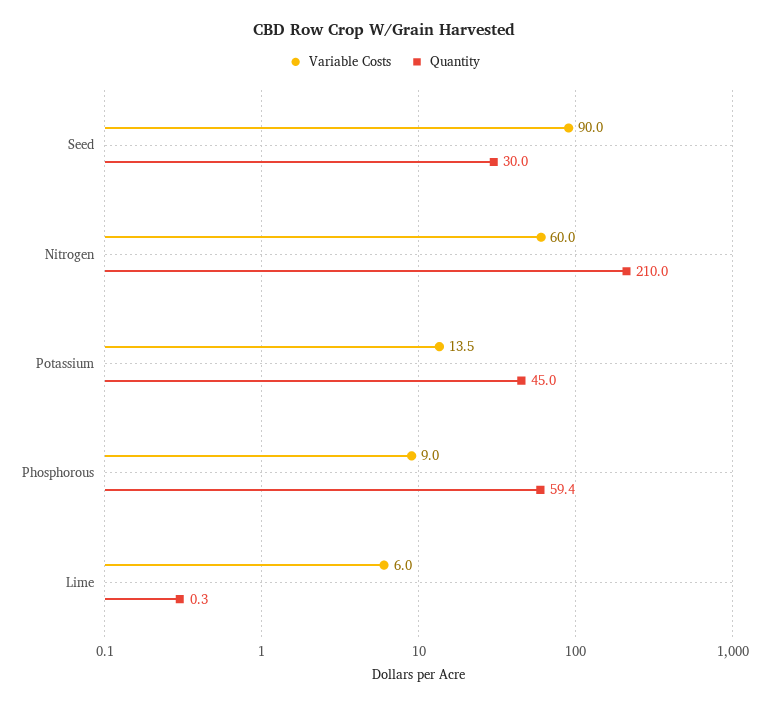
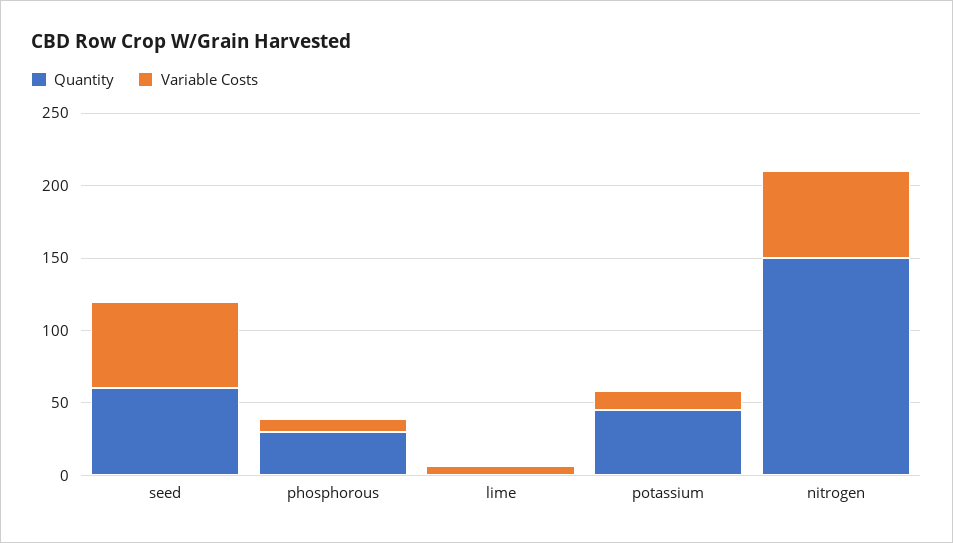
  {
    "Variable Costs": {
-     "Seed": 90,
+     "Seed": 60,
      "Nitrogen": 60,
      "Potassium": 13.5,
      "Phosphorous": 9,
      "Lime": 6
    },
    "Quantity": {
-     "Seed": 30,
+     "Seed": 60,
-     "Nitrogen": 210,
+     "Nitrogen": 150,
      "Potassium": 45,
-     "Phosphorous": 59.4,
+     "Phosphorous": 30,
      "Lime": 0.3
    }
  }

